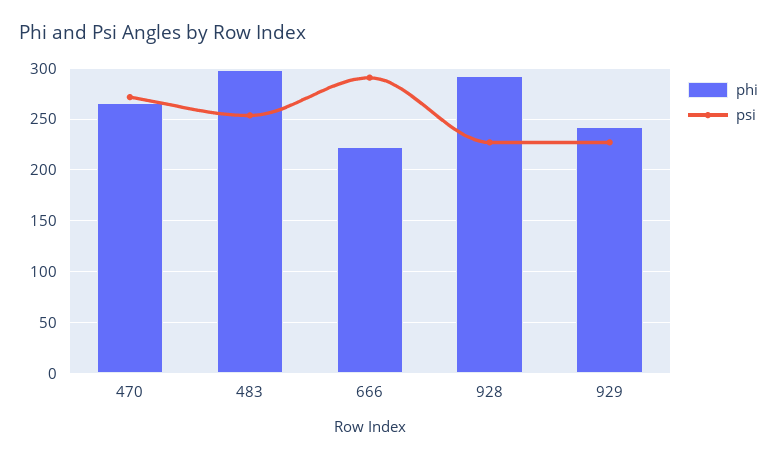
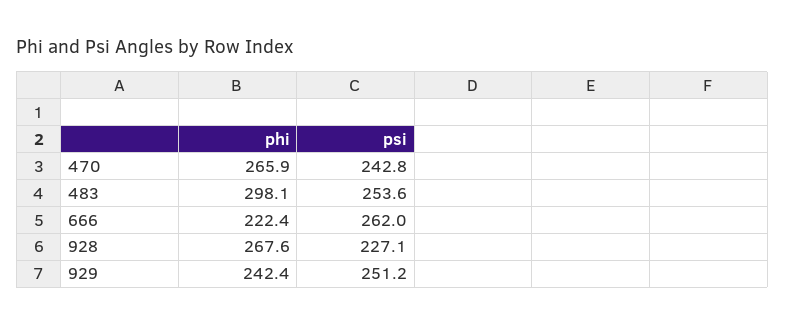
  {
    "phi": {
      "470": 265.9,
      "483": 298.1,
      "666": 222.4,
-     "928": 290,
+     "928": 267.6,
      "929": 242.4
    },
    "psi": {
-     "470": 270,
+     "470": 242.8,
      "483": 253.6,
-     "666": 290,
+     "666": 262,
      "928": 227.1,
-     "929": 230
+     "929": 251.2
    }
  }

